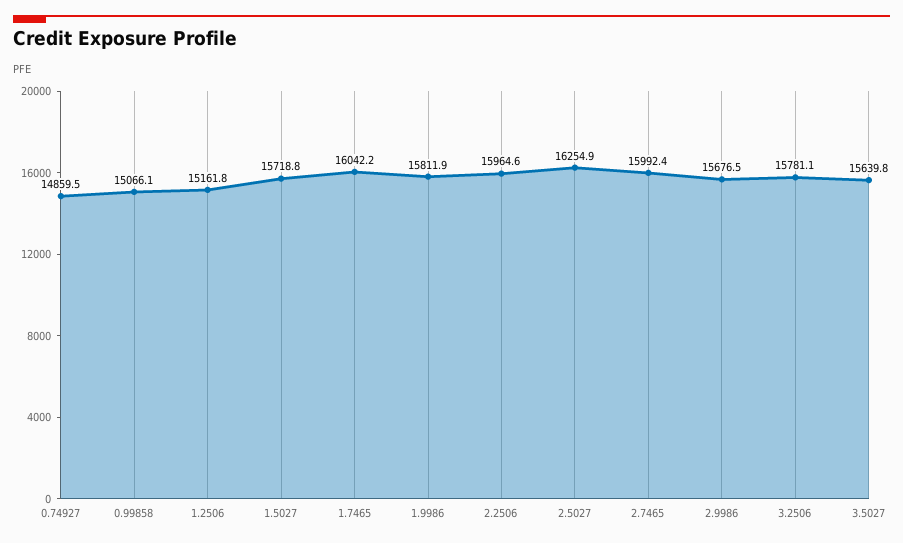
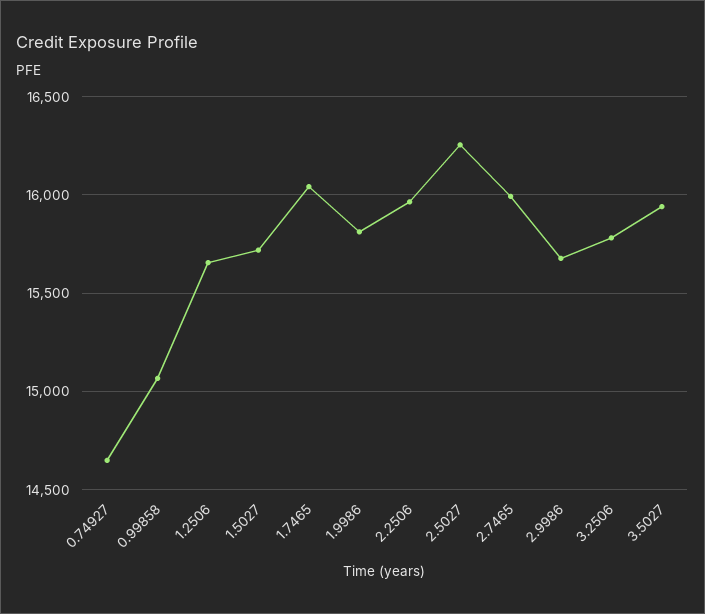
  {
-   "0.74927": 14859.5,
+   "0.74927": 14650,
    "0.99858": 15066.1,
-   "1.2506": 15161.8,
+   "1.2506": 15650,
    "1.5027": 15718.8,
    "1.7465": 16042.2,
    "1.9986": 15811.9,
    "2.2506": 15964.6,
    "2.5027": 16254.9,
    "2.7465": 15992.4,
    "2.9986": 15676.5,
    "3.2506": 15781.1,
-   "3.5027": 15639.8
+   "3.5027": 15950
  }

